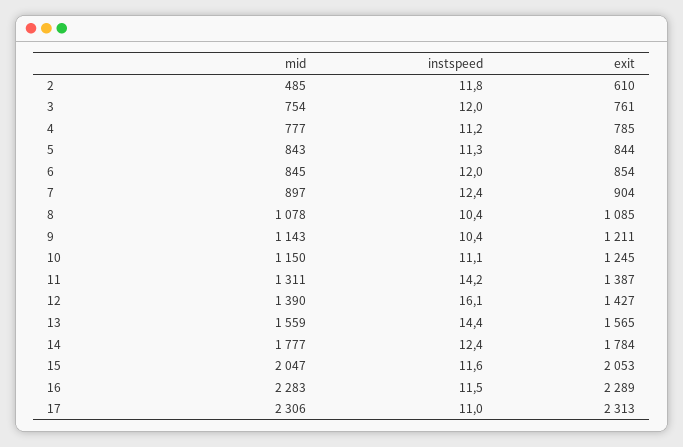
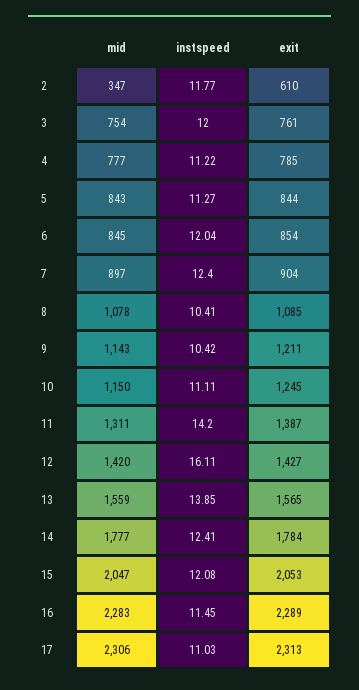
  {
    "mid": {
-     "2": 485,
+     "2": 347,
      "3": 754,
      "4": 777,
      "5": 843,
      "6": 845,
      "7": 897,
      "8": 1078,
      "9": 1143,
      "10": 1150,
      "11": 1311,
-     "12": 1390,
+     "12": 1420,
      "13": 1559,
      "14": 1777,
      "15": 2047,
      "16": 2283,
      "17": 2306
    },
    "instspeed": {
      "2": 11.77,
      "3": 12,
      "4": 11.22,
      "5": 11.27,
      "6": 12.04,
      "7": 12.4,
      "8": 10.41,
      "9": 10.42,
      "10": 11.11,
      "11": 14.2,
      "12": 16.11,
-     "13": 14.4,
+     "13": 13.85,
      "14": 12.41,
-     "15": 11.6,
+     "15": 12.08,
      "16": 11.45,
      "17": 11.03
    },
    "exit": {
      "2": 610,
      "3": 761,
      "4": 785,
      "5": 844,
      "6": 854,
      "7": 904,
      "8": 1085,
      "9": 1211,
      "10": 1245,
      "11": 1387,
      "12": 1427,
      "13": 1565,
      "14": 1784,
      "15": 2053,
      "16": 2289,
      "17": 2313
    }
  }

